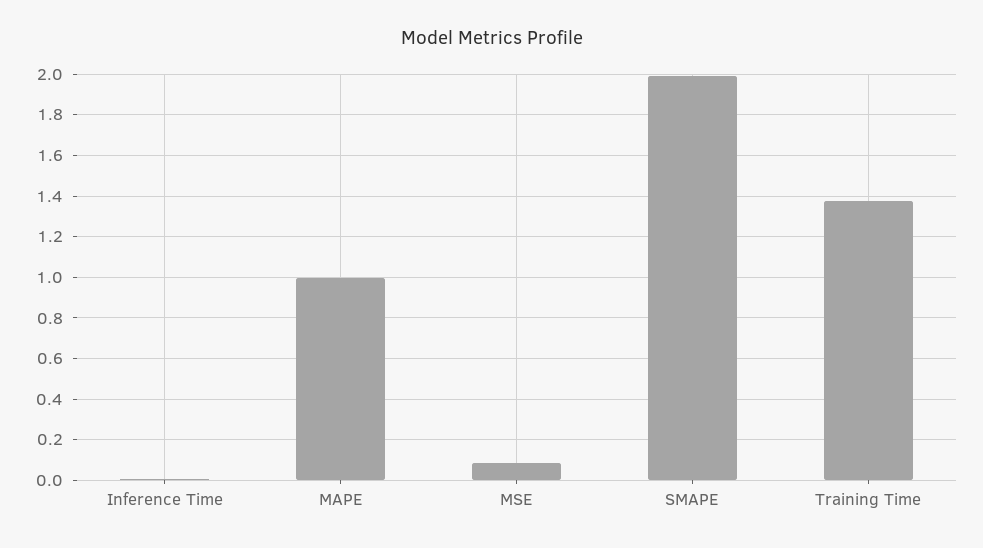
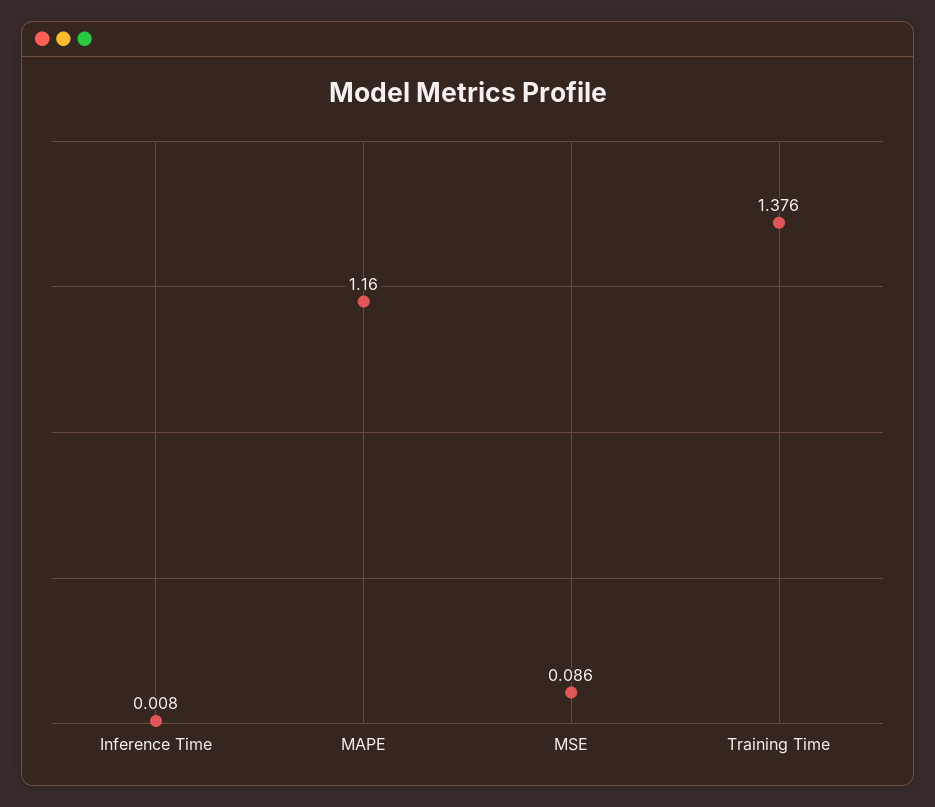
  {
    "Inference Time": 0.008,
-   "MAPE": 1,
+   "MAPE": 1.16,
    "MSE": 0.086,
-   "SMAPE": 2,
    "Training Time": 1.376
  }

